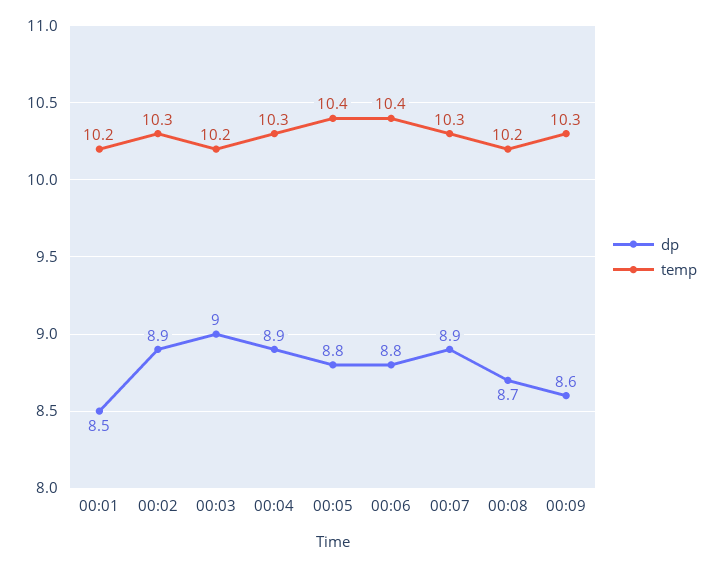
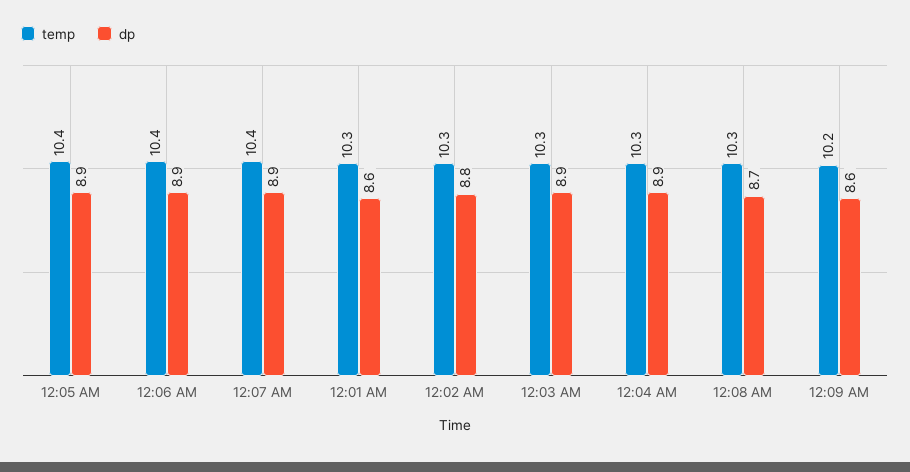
  {
    "dp": {
-     "00:01": 8.5,
+     "00:01": 8.6,
-     "00:02": 8.9,
+     "00:02": 8.8,
-     "00:03": 9,
+     "00:03": 8.9,
      "00:04": 8.9,
-     "00:05": 8.8,
+     "00:05": 8.9,
-     "00:06": 8.8,
+     "00:06": 8.9,
      "00:07": 8.9,
      "00:08": 8.7,
      "00:09": 8.6
    },
    "temp": {
-     "00:01": 10.2,
+     "00:01": 10.3,
      "00:02": 10.3,
-     "00:03": 10.2,
+     "00:03": 10.3,
      "00:04": 10.3,
      "00:05": 10.4,
      "00:06": 10.4,
-     "00:07": 10.3,
+     "00:07": 10.4,
-     "00:08": 10.2,
+     "00:08": 10.3,
-     "00:09": 10.3
+     "00:09": 10.2
    }
  }

